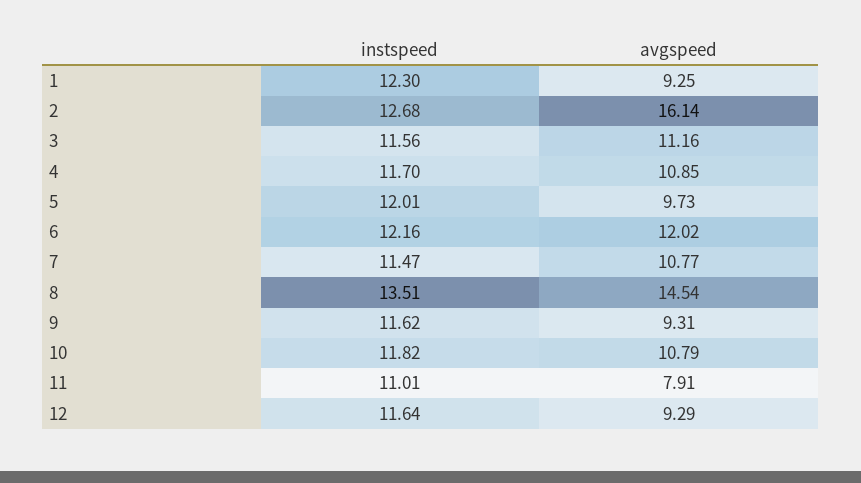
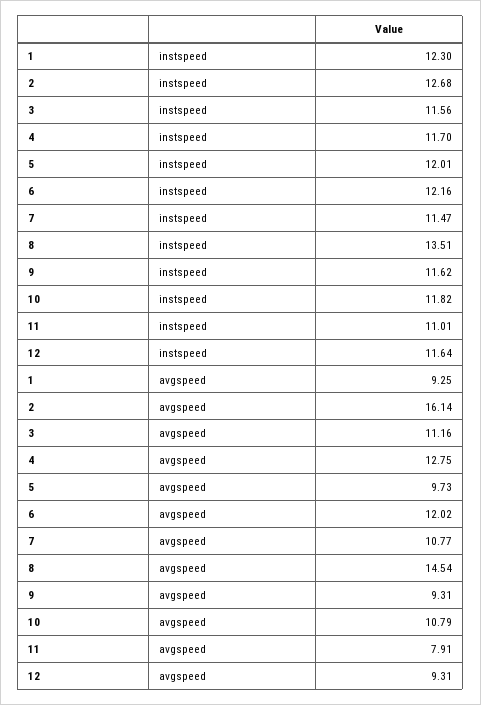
  {
    "instspeed": {
      "1": 12.3,
      "2": 12.68,
      "3": 11.56,
      "4": 11.7,
      "5": 12.01,
      "6": 12.16,
      "7": 11.47,
      "8": 13.51,
      "9": 11.62,
      "10": 11.82,
      "11": 11.01,
      "12": 11.64
    },
    "avgspeed": {
      "1": 9.25,
      "2": 16.14,
      "3": 11.16,
-     "4": 10.85,
+     "4": 12.75,
      "5": 9.73,
      "6": 12.02,
      "7": 10.77,
      "8": 14.54,
      "9": 9.31,
      "10": 10.79,
      "11": 7.91,
-     "12": 9.29
+     "12": 9.31
    }
  }

